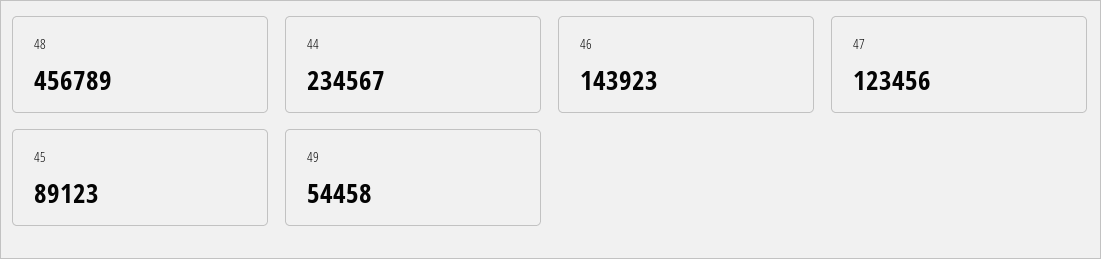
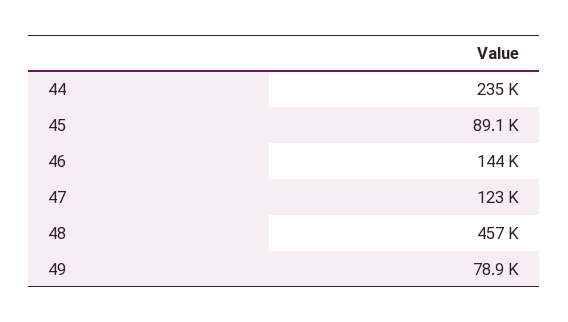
  {
    "48": 456789,
    "44": 234567,
    "46": 143923,
    "47": 123456,
    "45": 89123,
-   "49": 54458
+   "49": 78900
  }

